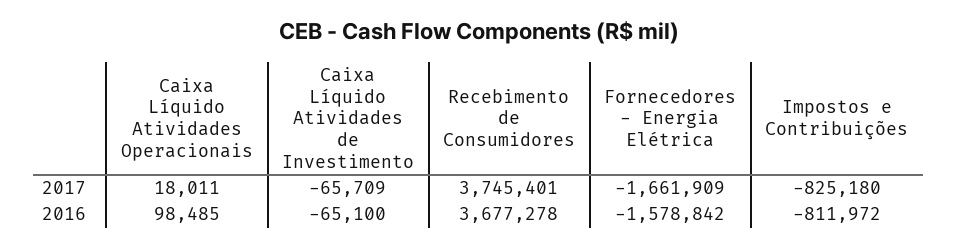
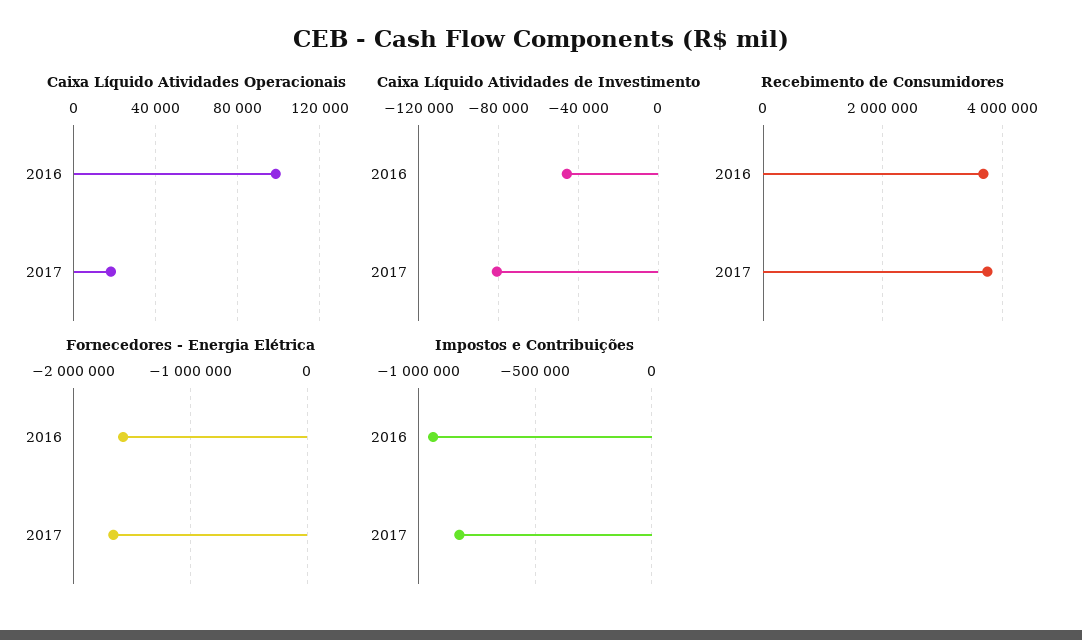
  {
    "Caixa Líquido Atividades Operacionais": {
      "2017": 18011,
      "2016": 98485
    },
    "Caixa Líquido Atividades de Investimento": {
-     "2017": -65709,
+     "2017": -80000,
-     "2016": -65100
+     "2016": -45000
    },
    "Recebimento de Consumidores": {
      "2017": 3745401,
      "2016": 3677278
    },
    "Fornecedores - Energia Elétrica": {
      "2017": -1661909,
      "2016": -1578842
    },
    "Impostos e Contribuições": {
      "2017": -825180,
-     "2016": -811972
+     "2016": -950000
    }
  }

